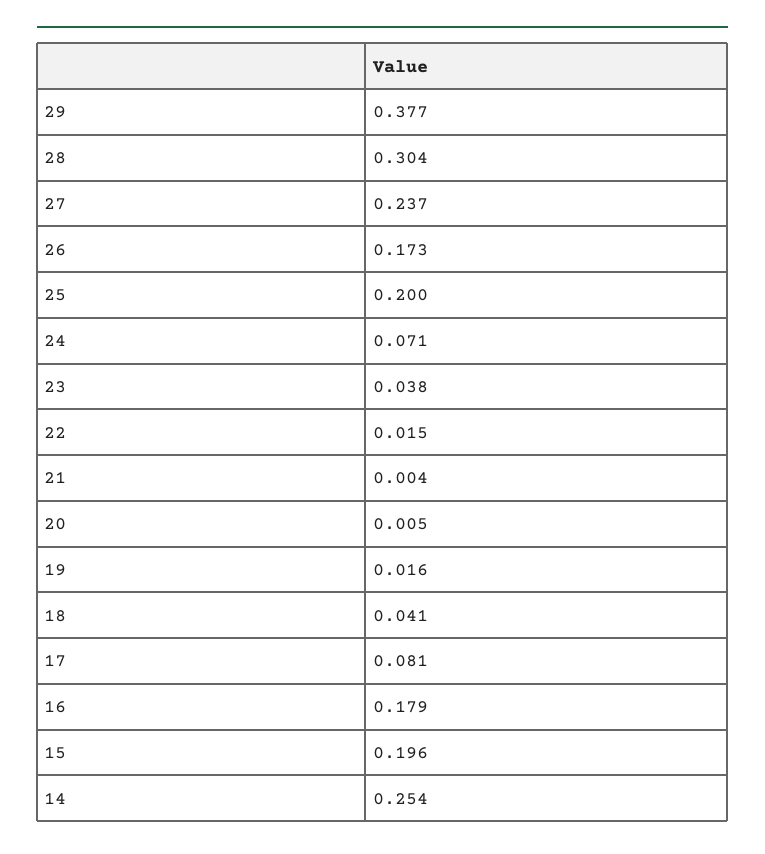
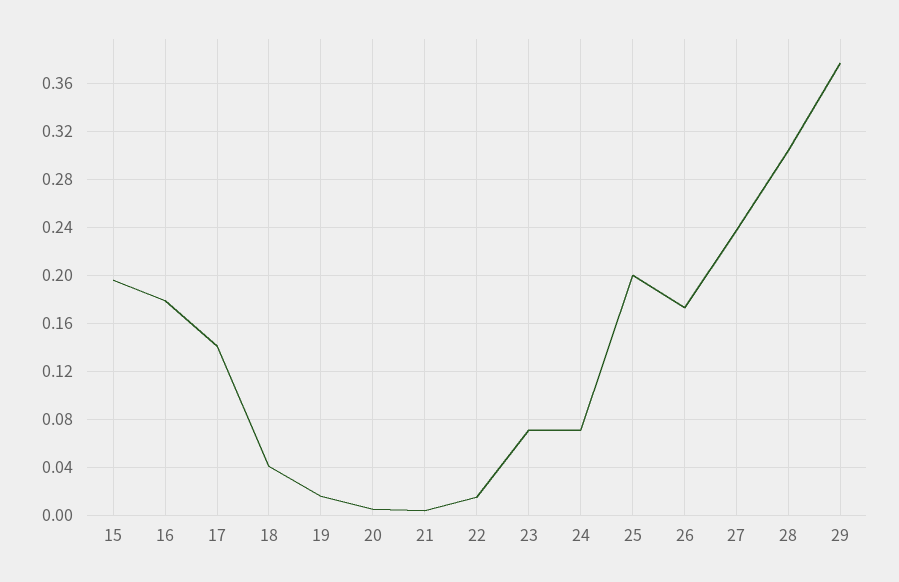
  {
    "29": 0.377,
    "28": 0.304,
    "27": 0.237,
    "26": 0.173,
    "25": 0.2,
    "24": 0.071,
-   "23": 0.038,
+   "23": 0.07,
    "22": 0.015,
    "21": 0.004,
    "20": 0.005,
    "19": 0.016,
    "18": 0.041,
-   "17": 0.081,
+   "17": 0.14,
    "16": 0.179,
-   "15": 0.196,
+   "15": 0.196
-   "14": 0.254
  }

